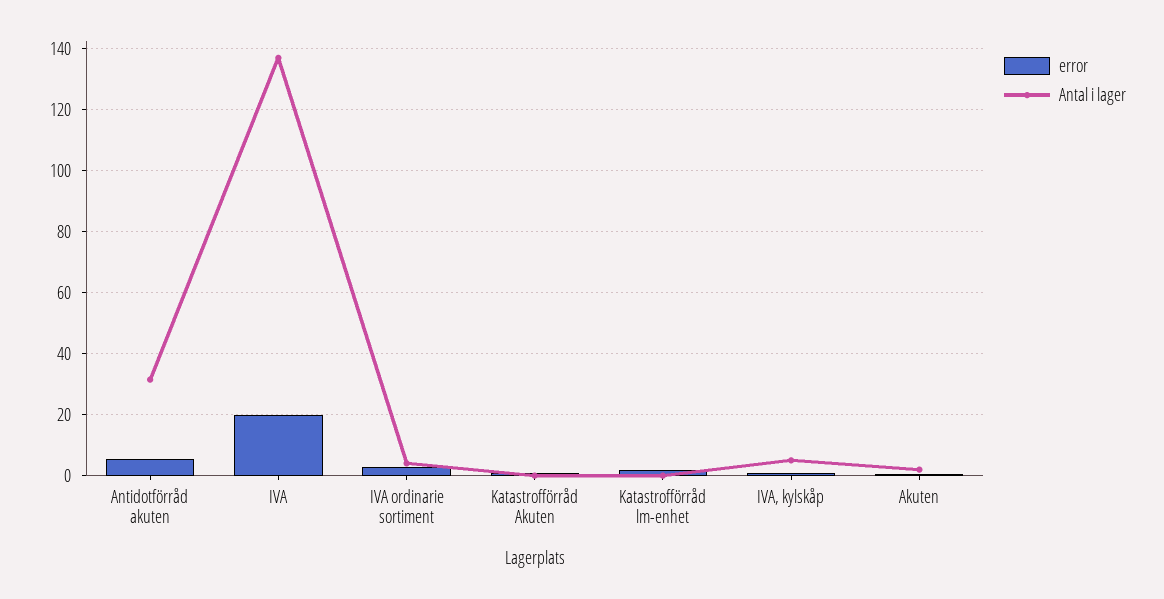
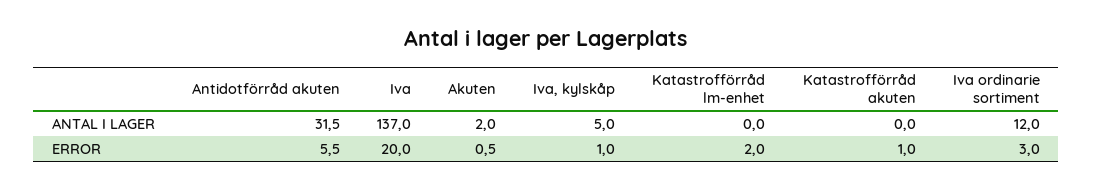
  {
    "error": {
      "Antidotförråd akuten": 5.5,
      "IVA": 20,
      "IVA ordinarie sortiment": 3,
      "Katastrofförråd Akuten": 1,
      "Katastrofförråd lm-enhet": 2,
      "IVA, kylskåp": 1,
      "Akuten": 0.5
    },
    "Antal i lager": {
      "Antidotförråd akuten": 31.5,
      "IVA": 137,
-     "IVA ordinarie sortiment": 4,
+     "IVA ordinarie sortiment": 12,
      "Katastrofförråd Akuten": 0,
      "Katastrofförråd lm-enhet": 0,
      "IVA, kylskåp": 5,
      "Akuten": 2
    }
  }

